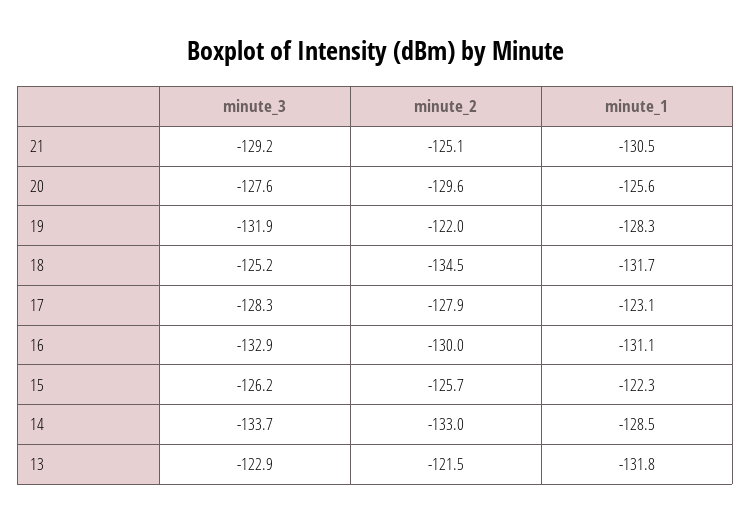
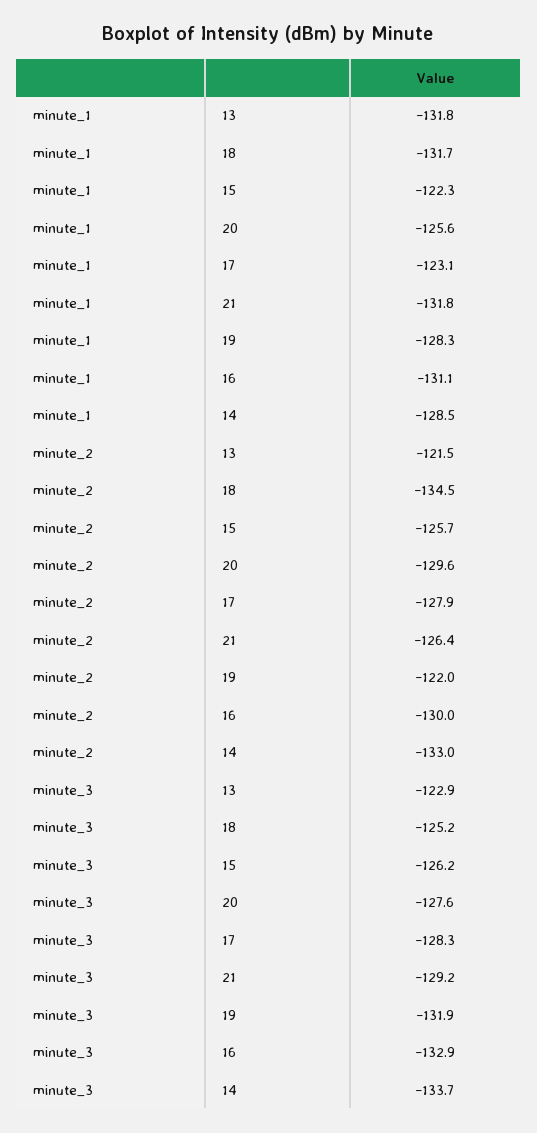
  {
    "minute_3": {
      "21": -129.2,
      "20": -127.6,
      "19": -131.9,
      "18": -125.2,
      "17": -128.3,
      "16": -132.9,
      "15": -126.2,
      "14": -133.7,
      "13": -122.9
    },
    "minute_2": {
-     "21": -125.1,
+     "21": -126.4,
      "20": -129.6,
      "19": -122,
      "18": -134.5,
      "17": -127.9,
      "16": -130,
      "15": -125.7,
      "14": -133,
      "13": -121.5
    },
    "minute_1": {
-     "21": -130.5,
+     "21": -131.8,
      "20": -125.6,
      "19": -128.3,
      "18": -131.7,
      "17": -123.1,
      "16": -131.1,
      "15": -122.3,
      "14": -128.5,
      "13": -131.8
    }
  }

